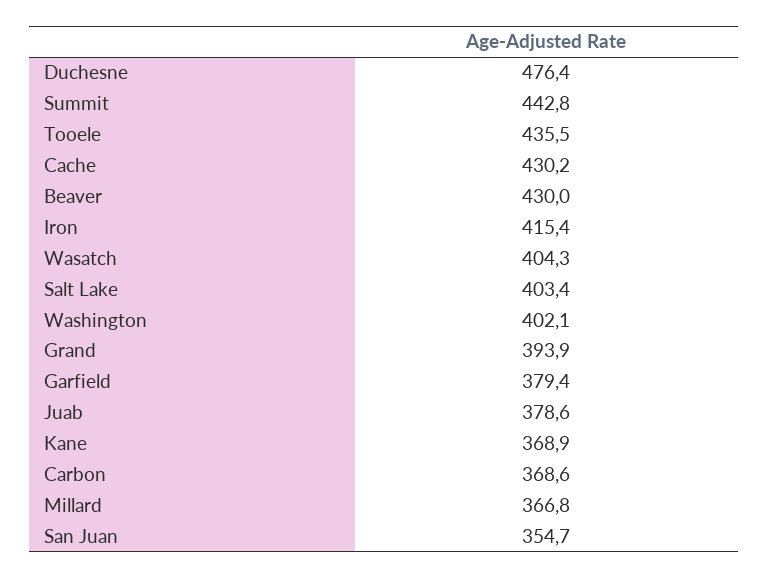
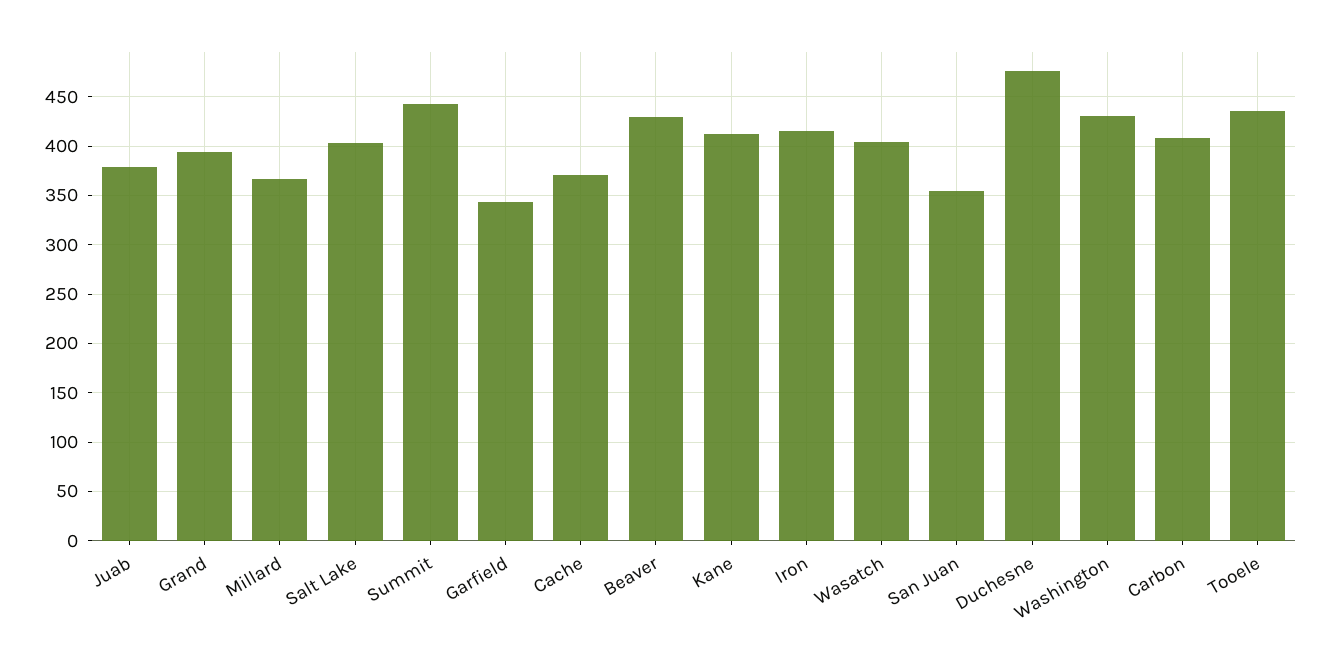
  {
    "Duchesne": 476.4,
    "Summit": 442.8,
    "Tooele": 435.5,
-   "Cache": 430.2,
+   "Cache": 370,
    "Beaver": 430,
    "Iron": 415.4,
    "Wasatch": 404.3,
    "Salt Lake": 403.4,
-   "Washington": 402.1,
+   "Washington": 430,
    "Grand": 393.9,
-   "Garfield": 379.4,
+   "Garfield": 340,
    "Juab": 378.6,
-   "Kane": 368.9,
+   "Kane": 410,
-   "Carbon": 368.6,
+   "Carbon": 410,
    "Millard": 366.8,
    "San Juan": 354.7
  }

